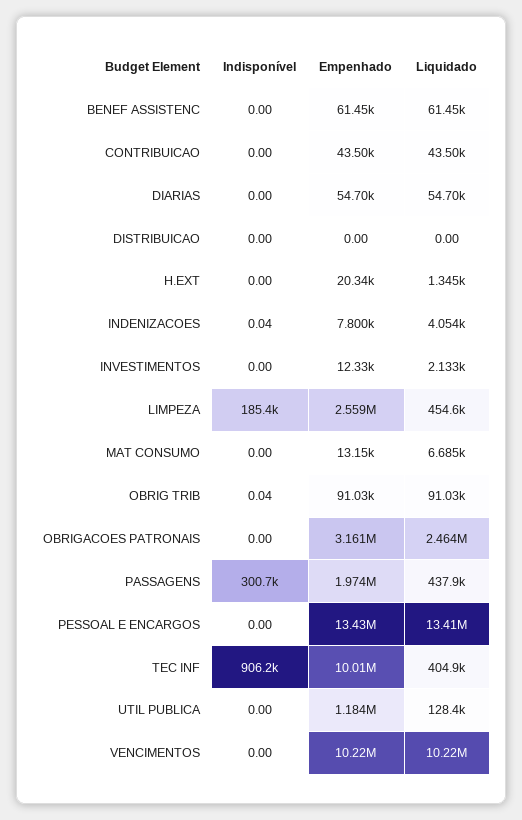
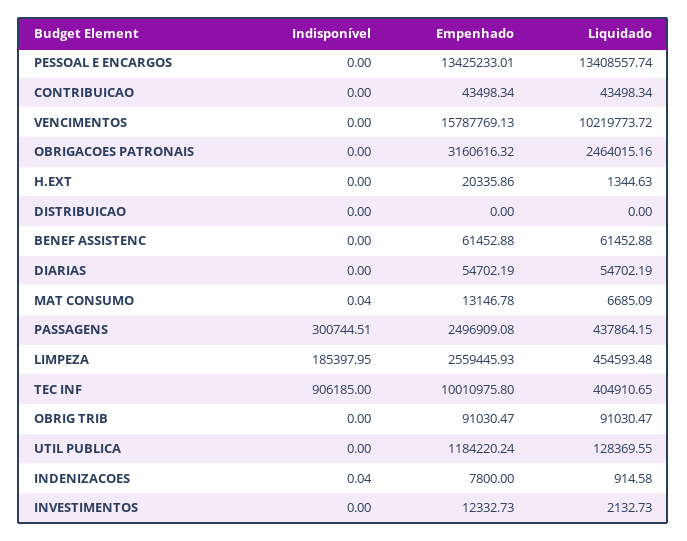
  {
    "Indisponível": {
      "BENEF ASSISTENC": 0,
      "CONTRIBUICAO": 0,
      "DIARIAS": 0,
      "DISTRIBUICAO": 0,
      "H.EXT": 0,
      "INDENIZACOES": 0.04,
      "INVESTIMENTOS": 0,
      "LIMPEZA": 185397.95,
-     "MAT CONSUMO": 0,
+     "MAT CONSUMO": 0.04,
-     "OBRIG TRIB": 0.04,
+     "OBRIG TRIB": 0,
      "OBRIGACOES PATRONAIS": 0,
      "PASSAGENS": 300744.51,
      "PESSOAL E ENCARGOS": 0,
      "TEC INF": 906185,
      "UTIL PUBLICA": 0,
      "VENCIMENTOS": 0
    },
    "Empenhado": {
      "BENEF ASSISTENC": 61452.88,
      "CONTRIBUICAO": 43498.34,
      "DIARIAS": 54702.19,
      "DISTRIBUICAO": 0,
      "H.EXT": 20335.86,
      "INDENIZACOES": 7800,
      "INVESTIMENTOS": 12332.73,
      "LIMPEZA": 2559445.93,
      "MAT CONSUMO": 13146.78,
      "OBRIG TRIB": 91030.47,
      "OBRIGACOES PATRONAIS": 3160616.32,
-     "PASSAGENS": 1974000,
+     "PASSAGENS": 2496909.08,
      "PESSOAL E ENCARGOS": 13425233.01,
      "TEC INF": 10010975.8,
      "UTIL PUBLICA": 1184220.24,
-     "VENCIMENTOS": 10220000
+     "VENCIMENTOS": 15787769.13
    },
    "Liquidado": {
      "BENEF ASSISTENC": 61452.88,
      "CONTRIBUICAO": 43498.34,
      "DIARIAS": 54702.19,
      "DISTRIBUICAO": 0,
      "H.EXT": 1344.63,
-     "INDENIZACOES": 4054,
+     "INDENIZACOES": 914.58,
      "INVESTIMENTOS": 2132.73,
      "LIMPEZA": 454593.48,
      "MAT CONSUMO": 6685.09,
      "OBRIG TRIB": 91030.47,
      "OBRIGACOES PATRONAIS": 2464015.16,
      "PASSAGENS": 437864.15,
      "PESSOAL E ENCARGOS": 13408557.74,
      "TEC INF": 404910.65,
      "UTIL PUBLICA": 128369.55,
      "VENCIMENTOS": 10219773.72
    }
  }

